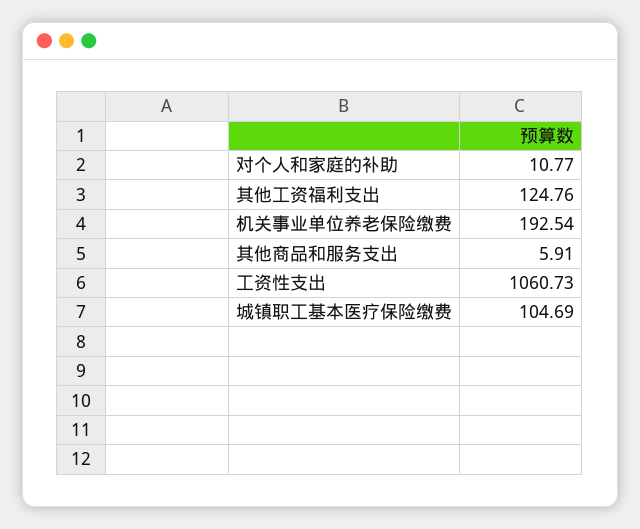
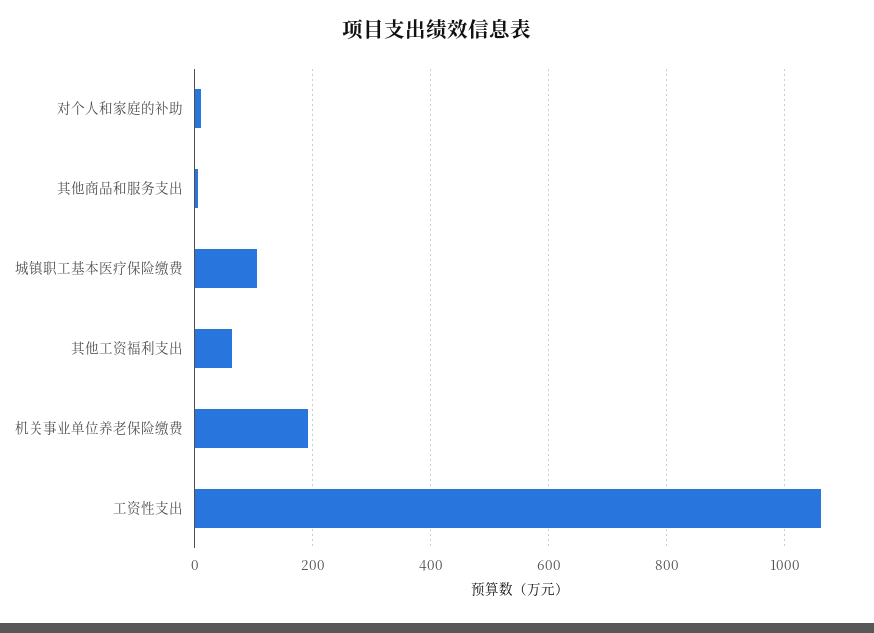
  {
    "对个人和家庭的补助": 10.77,
-   "其他工资福利支出": 124.76,
+   "其他工资福利支出": 60,
    "机关事业单位养老保险缴费": 192.54,
    "其他商品和服务支出": 5.91,
    "工资性支出": 1060.73,
    "城镇职工基本医疗保险缴费": 104.69
  }

